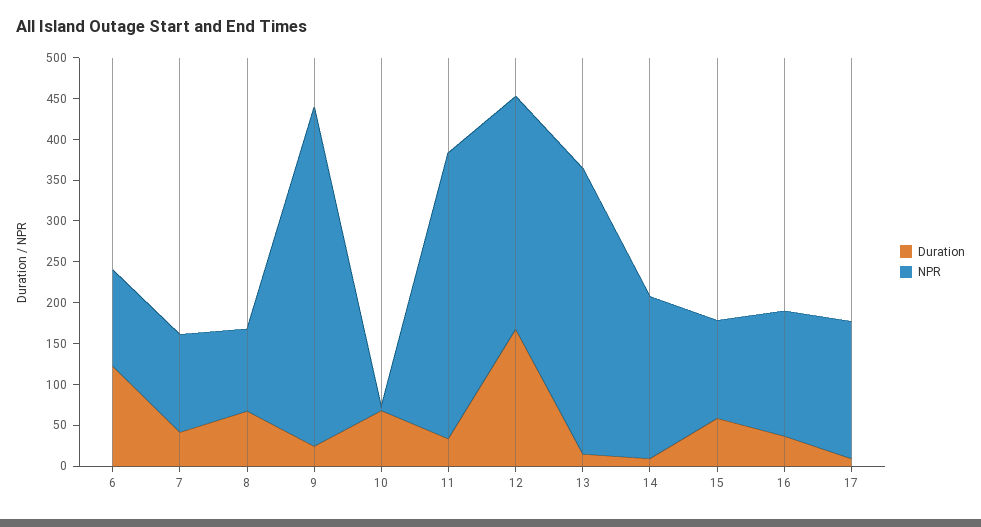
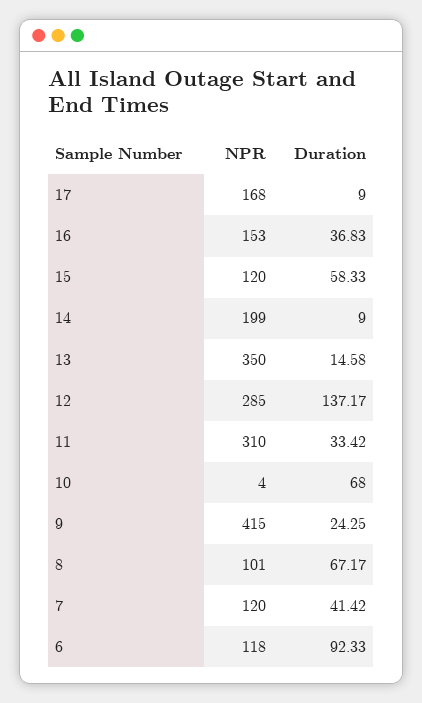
  {
    "Duration": {
-     "6": 120,
+     "6": 92.33,
      "7": 41.42,
      "8": 67.17,
      "9": 24.25,
      "10": 68,
      "11": 33.42,
-     "12": 170,
+     "12": 137.17,
      "13": 14.58,
      "14": 9,
      "15": 58.33,
      "16": 36.83,
      "17": 9
    },
    "NPR": {
      "6": 118,
      "7": 120,
      "8": 101,
      "9": 415,
      "10": 4,
-     "11": 350,
+     "11": 310,
      "12": 285,
      "13": 350,
      "14": 199,
      "15": 120,
      "16": 153,
      "17": 168
    }
  }

